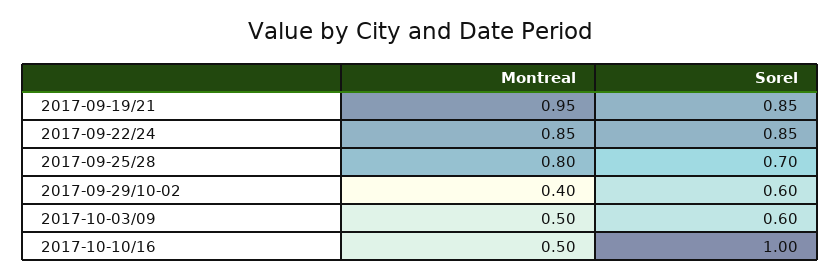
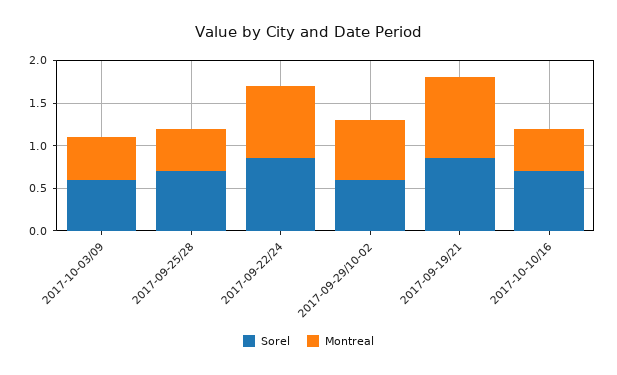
  {
    "Montreal": {
      "2017-09-19/21": 0.95,
      "2017-09-22/24": 0.85,
-     "2017-09-25/28": 0.8,
+     "2017-09-25/28": 0.5,
-     "2017-09-29/10-02": 0.4,
+     "2017-09-29/10-02": 0.7,
      "2017-10-03/09": 0.5,
      "2017-10-10/16": 0.5
    },
    "Sorel": {
      "2017-09-19/21": 0.85,
      "2017-09-22/24": 0.85,
      "2017-09-25/28": 0.7,
      "2017-09-29/10-02": 0.6,
      "2017-10-03/09": 0.6,
-     "2017-10-10/16": 1
+     "2017-10-10/16": 0.7
    }
  }

